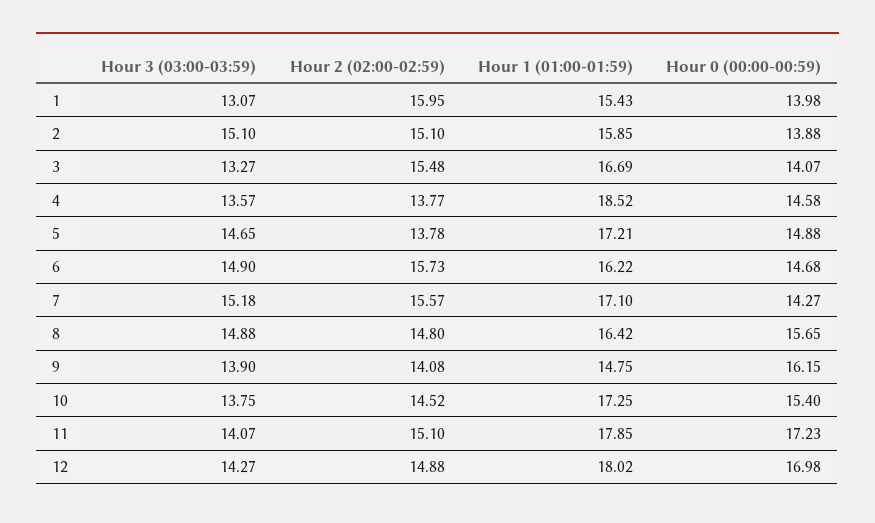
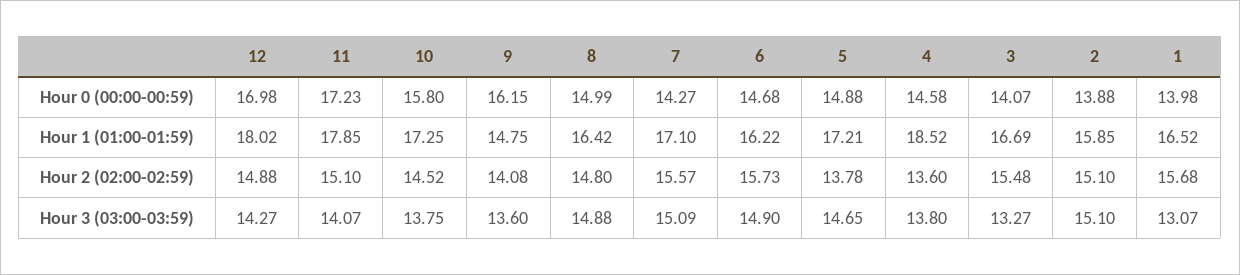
  {
    "Hour 3 (03:00-03:59)": {
      "1": 13.07,
      "2": 15.1,
      "3": 13.27,
-     "4": 13.57,
+     "4": 13.8,
      "5": 14.65,
      "6": 14.9,
-     "7": 15.18,
+     "7": 15.09,
      "8": 14.88,
-     "9": 13.9,
+     "9": 13.6,
      "10": 13.75,
      "11": 14.07,
      "12": 14.27
    },
    "Hour 2 (02:00-02:59)": {
-     "1": 15.95,
+     "1": 15.68,
      "2": 15.1,
      "3": 15.48,
-     "4": 13.77,
+     "4": 13.6,
      "5": 13.78,
      "6": 15.73,
      "7": 15.57,
      "8": 14.8,
      "9": 14.08,
      "10": 14.52,
      "11": 15.1,
      "12": 14.88
    },
    "Hour 1 (01:00-01:59)": {
-     "1": 15.43,
+     "1": 16.52,
      "2": 15.85,
      "3": 16.69,
      "4": 18.52,
      "5": 17.21,
      "6": 16.22,
      "7": 17.1,
      "8": 16.42,
      "9": 14.75,
      "10": 17.25,
      "11": 17.85,
      "12": 18.02
    },
    "Hour 0 (00:00-00:59)": {
      "1": 13.98,
      "2": 13.88,
      "3": 14.07,
      "4": 14.58,
      "5": 14.88,
      "6": 14.68,
      "7": 14.27,
-     "8": 15.65,
+     "8": 14.99,
      "9": 16.15,
-     "10": 15.4,
+     "10": 15.8,
      "11": 17.23,
      "12": 16.98
    }
  }

